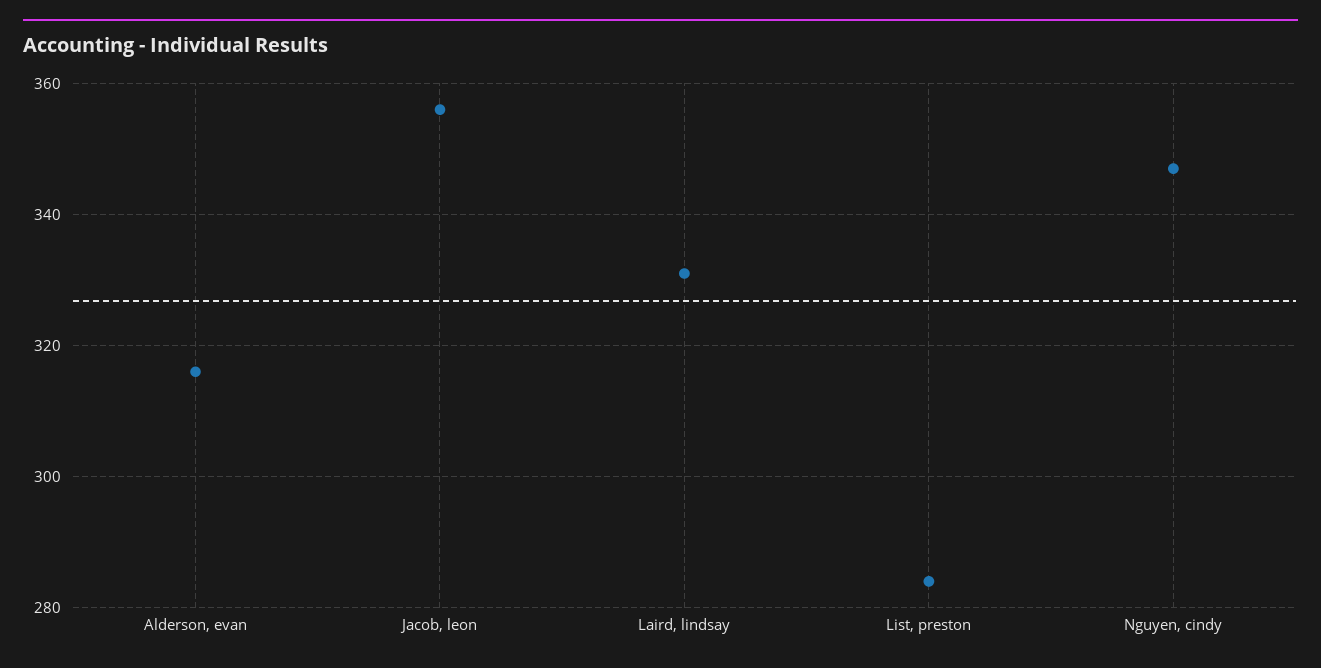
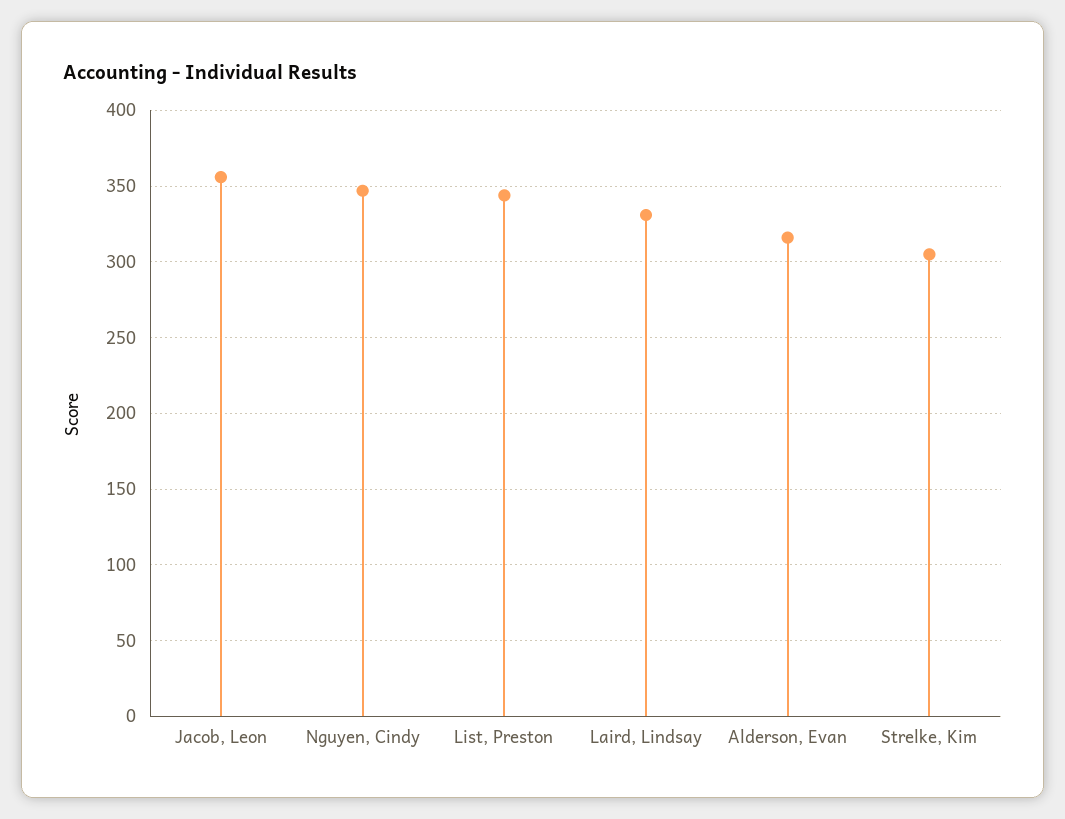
  {
    "Alderson, evan": 315,
    "Jacob, leon": 355,
    "Laird, lindsay": 330,
-   "List, preston": 285,
+   "List, preston": 345,
-   "Nguyen, cindy": 345
+   "Nguyen, cindy": 345,
+   "Strelke, Kim": 305
  }

